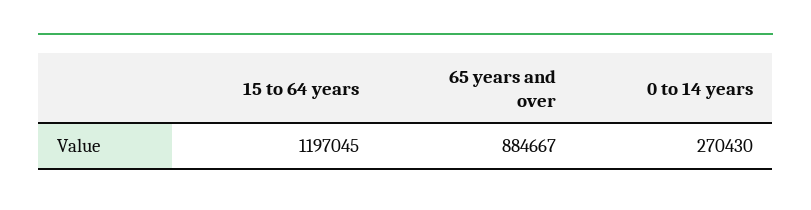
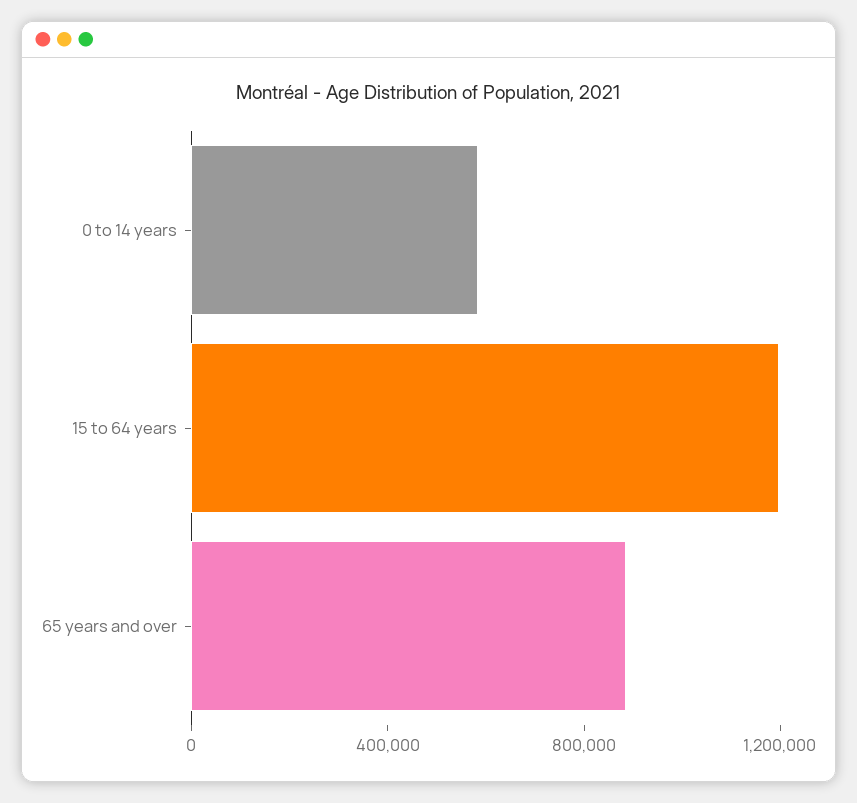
  {
    "15 to 64 years": 1197045,
    "65 years and over": 884667,
-   "0 to 14 years": 270430
+   "0 to 14 years": 600000
  }

